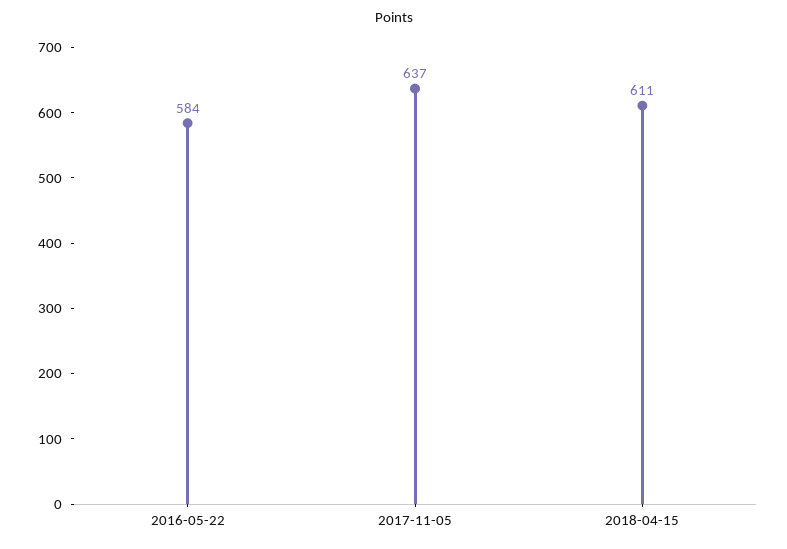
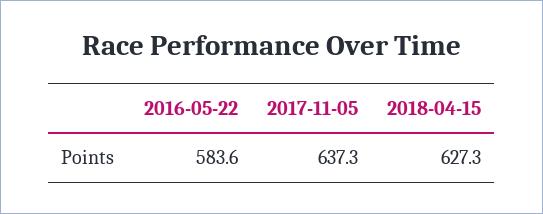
  {
    "2016-05-22": 583.6,
    "2017-11-05": 637.3,
-   "2018-04-15": 611
+   "2018-04-15": 627.3
  }

